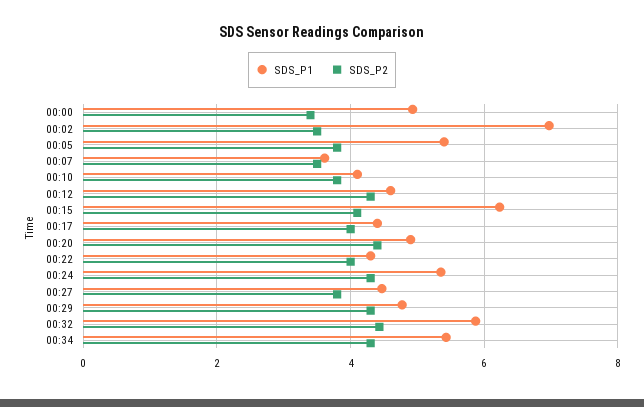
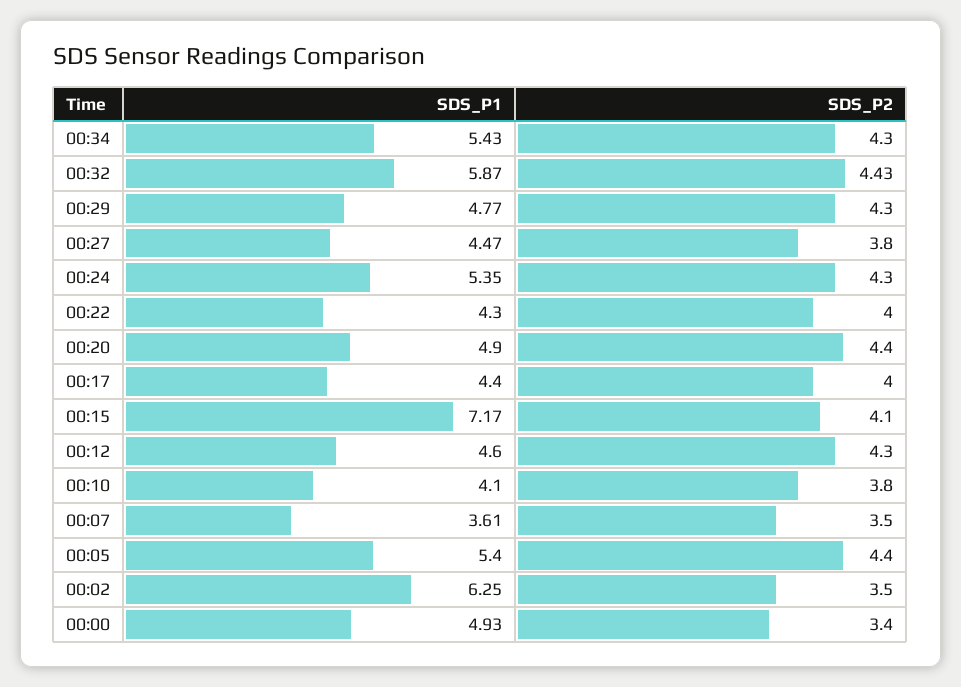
  {
    "SDS_P1": {
      "00:00": 4.93,
-     "00:02": 7,
+     "00:02": 6.25,
      "00:05": 5.4,
      "00:07": 3.61,
      "00:10": 4.1,
      "00:12": 4.6,
-     "00:15": 6.2,
+     "00:15": 7.17,
      "00:17": 4.4,
      "00:20": 4.9,
      "00:22": 4.3,
      "00:24": 5.35,
      "00:27": 4.47,
      "00:29": 4.77,
      "00:32": 5.87,
      "00:34": 5.43
    },
    "SDS_P2": {
      "00:00": 3.4,
      "00:02": 3.5,
-     "00:05": 3.8,
+     "00:05": 4.4,
      "00:07": 3.5,
      "00:10": 3.8,
      "00:12": 4.3,
      "00:15": 4.1,
      "00:17": 4,
      "00:20": 4.4,
      "00:22": 4,
      "00:24": 4.3,
      "00:27": 3.8,
      "00:29": 4.3,
      "00:32": 4.43,
      "00:34": 4.3
    }
  }

